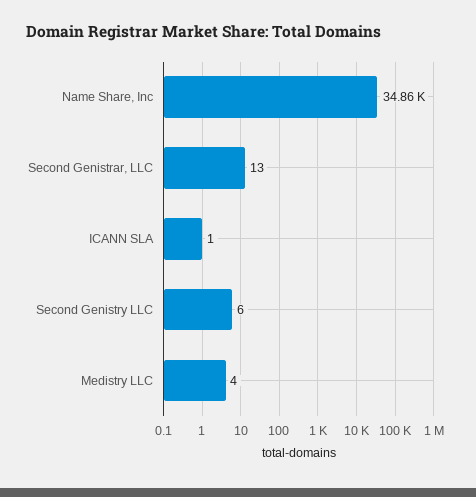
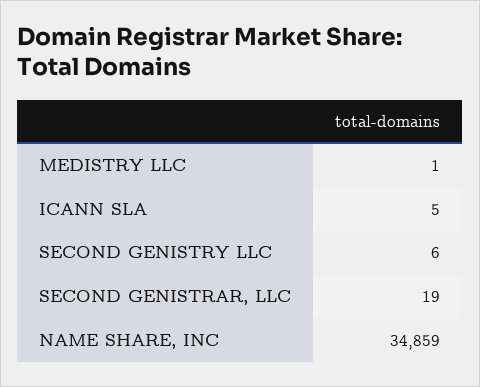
  {
    "Name Share, Inc": 34859,
-   "Second Genistrar, LLC": 13,
+   "Second Genistrar, LLC": 19,
-   "ICANN SLA": 1,
+   "ICANN SLA": 5,
    "Second Genistry LLC": 6,
-   "Medistry LLC": 4
+   "Medistry LLC": 1
  }

